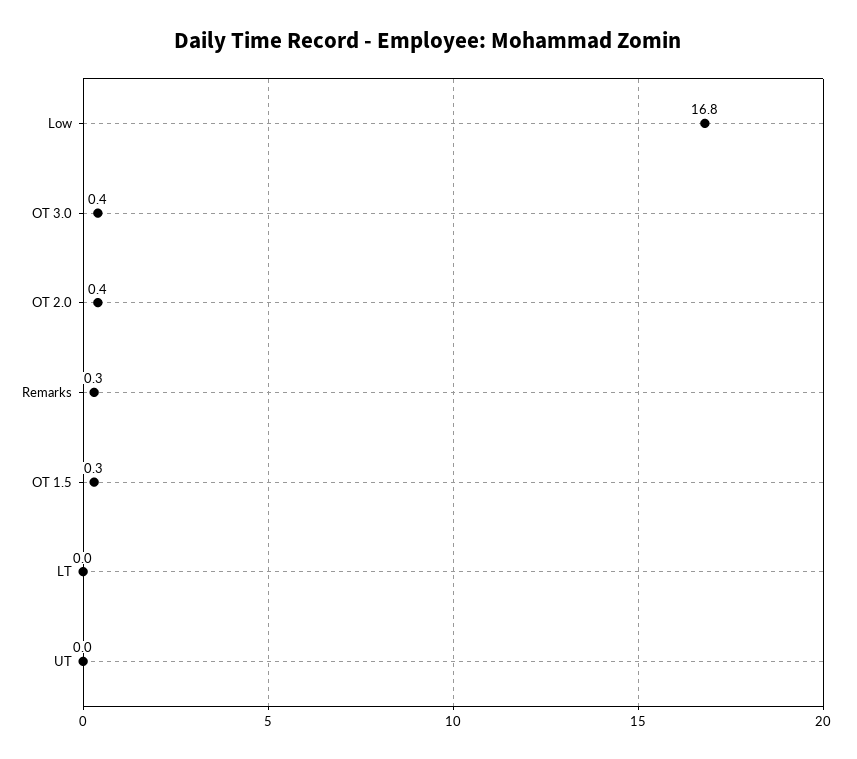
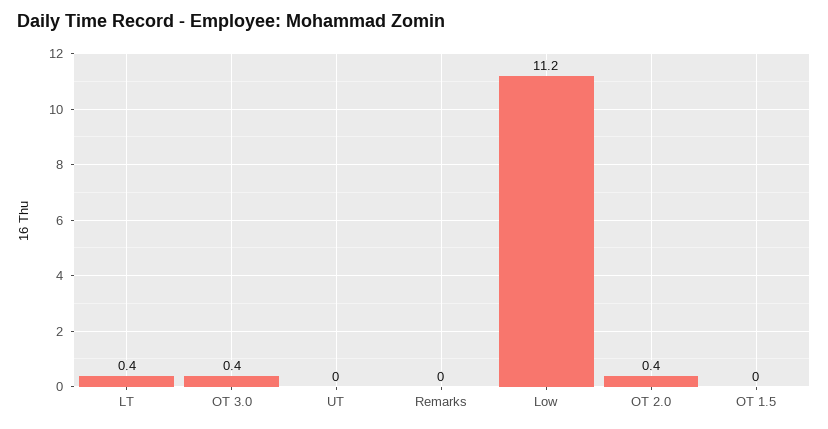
  {
-   "Low": 16.8,
+   "Low": 11.2,
    "OT 3.0": 0.4,
    "OT 2.0": 0.4,
-   "Remarks": 0.3,
+   "Remarks": 0,
-   "OT 1.5": 0.3,
+   "OT 1.5": 0,
-   "LT": 0,
+   "LT": 0.4,
    "UT": 0
  }

